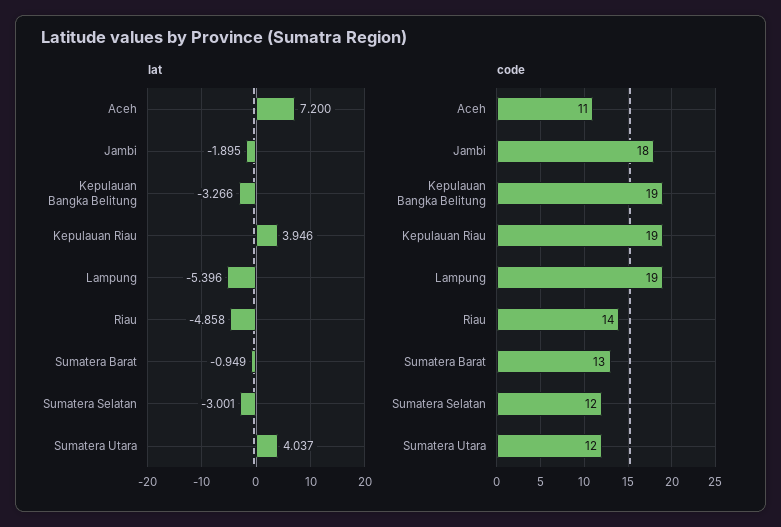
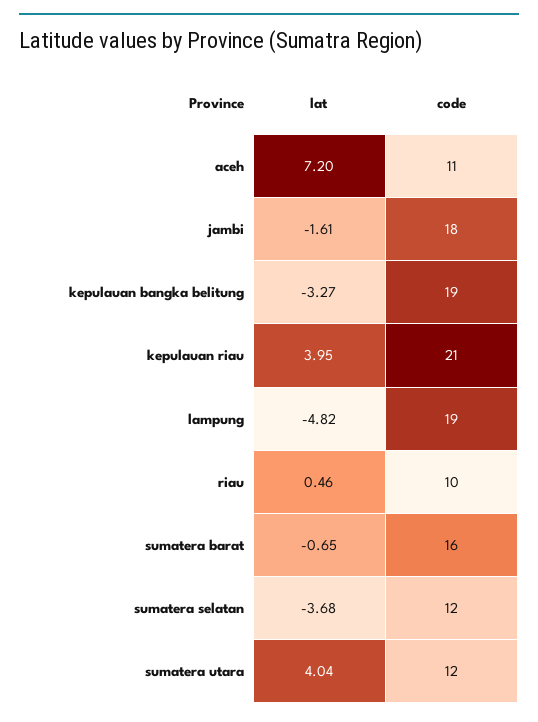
  {
    "lat": {
      "Aceh": 7.2,
-     "Jambi": -1.895,
+     "Jambi": -1.61,
      "Kepulauan Bangka Belitung": -3.266,
      "Kepulauan Riau": 3.946,
-     "Lampung": -5.396,
+     "Lampung": -4.82,
-     "Riau": -4.858,
+     "Riau": 0.46,
-     "Sumatera Barat": -0.949,
+     "Sumatera Barat": -0.65,
-     "Sumatera Selatan": -3.001,
+     "Sumatera Selatan": -3.68,
      "Sumatera Utara": 4.037
    },
    "code": {
      "Aceh": 11,
      "Jambi": 18,
      "Kepulauan Bangka Belitung": 19,
-     "Kepulauan Riau": 19,
+     "Kepulauan Riau": 21,
      "Lampung": 19,
-     "Riau": 14,
+     "Riau": 10,
-     "Sumatera Barat": 13,
+     "Sumatera Barat": 16,
      "Sumatera Selatan": 12,
      "Sumatera Utara": 12
    }
  }

